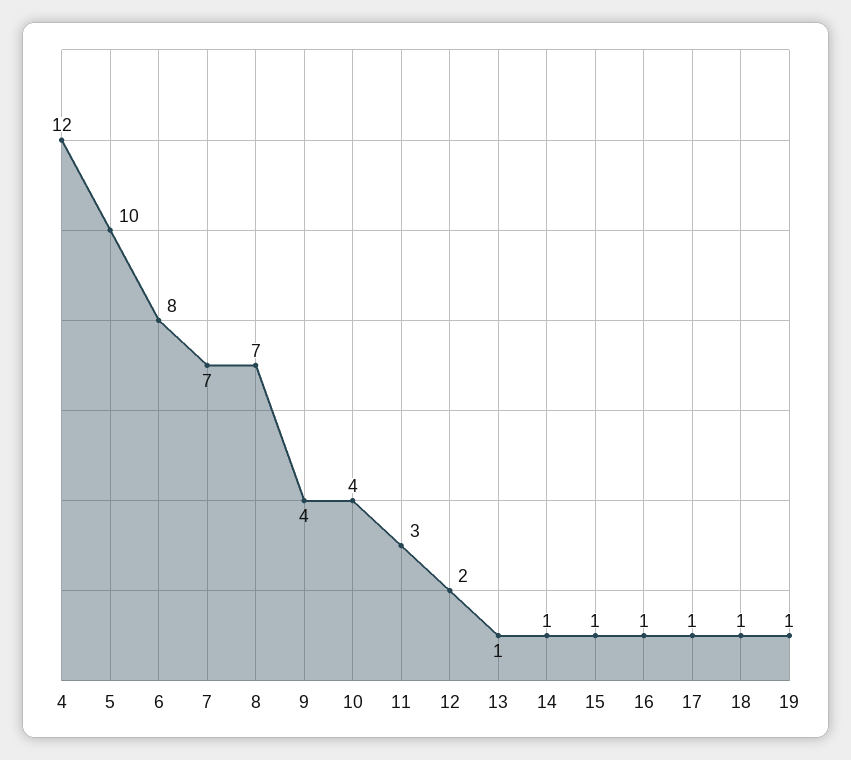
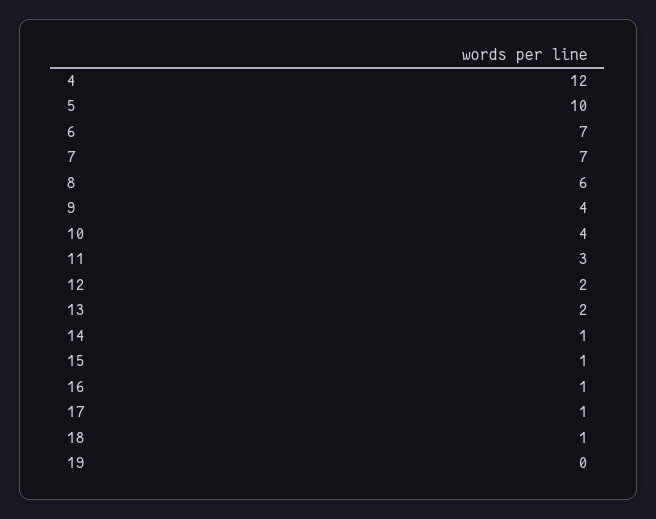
  {
    "4": 12,
    "5": 10,
-   "6": 8,
+   "6": 7,
    "7": 7,
-   "8": 7,
+   "8": 6,
    "9": 4,
    "10": 4,
    "11": 3,
    "12": 2,
-   "13": 1,
+   "13": 2,
    "14": 1,
    "15": 1,
    "16": 1,
    "17": 1,
    "18": 1,
-   "19": 1
+   "19": 0
  }

